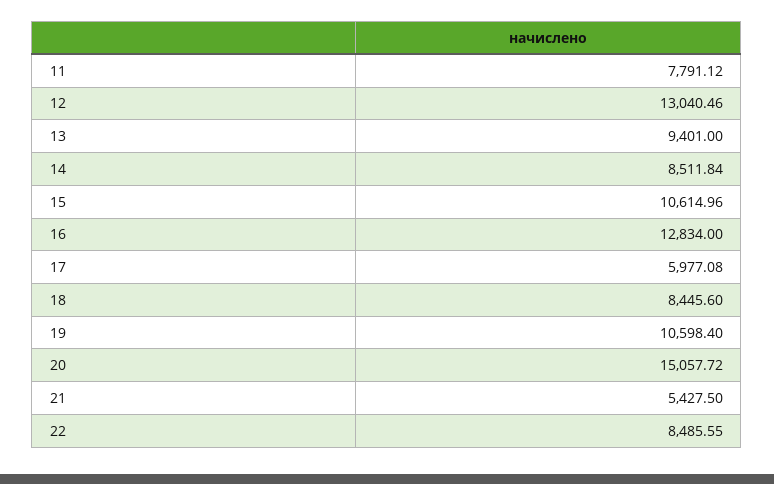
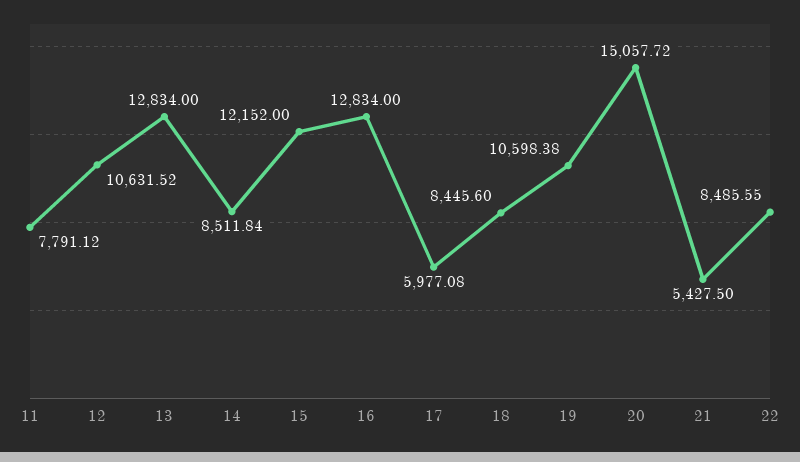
  {
    "11": 7791.12,
-   "12": 13040.46,
+   "12": 10631.52,
-   "13": 9401,
+   "13": 12834,
    "14": 8511.84,
-   "15": 10614.96,
+   "15": 12152,
    "16": 12834,
    "17": 5977.08,
    "18": 8445.6,
-   "19": 10598.4,
+   "19": 10598.38,
    "20": 15057.72,
    "21": 5427.5,
    "22": 8485.55
  }

